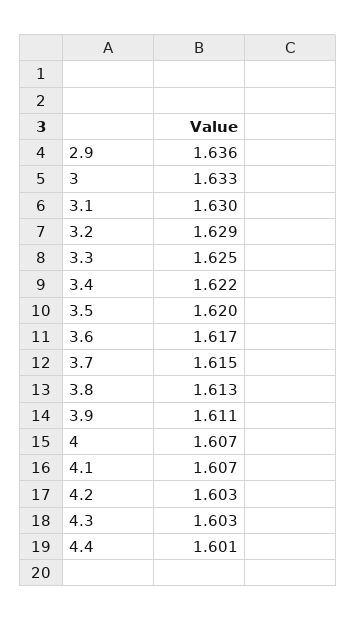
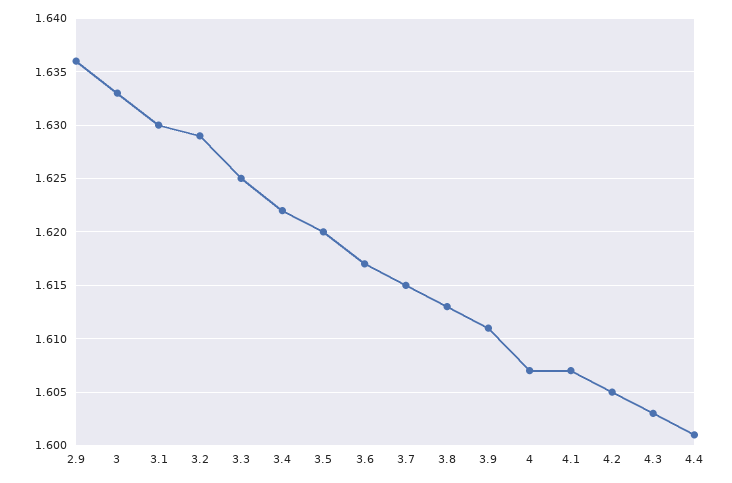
  {
    "2.9": 1.636,
    "3": 1.633,
    "3.1": 1.63,
    "3.2": 1.629,
    "3.3": 1.625,
    "3.4": 1.622,
    "3.5": 1.62,
    "3.6": 1.617,
    "3.7": 1.615,
    "3.8": 1.613,
    "3.9": 1.611,
    "4": 1.607,
    "4.1": 1.607,
-   "4.2": 1.603,
+   "4.2": 1.605,
    "4.3": 1.603,
    "4.4": 1.601
  }

